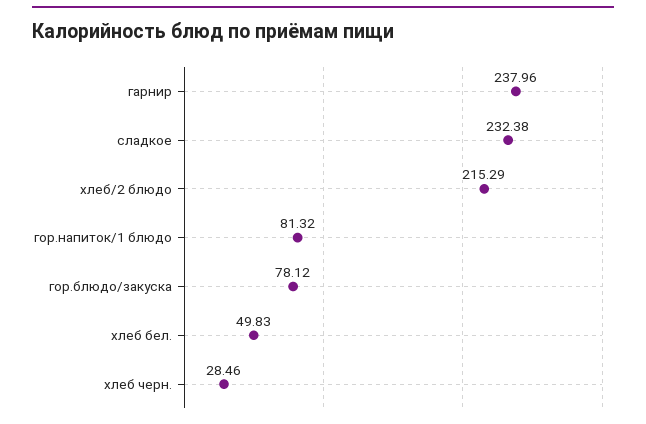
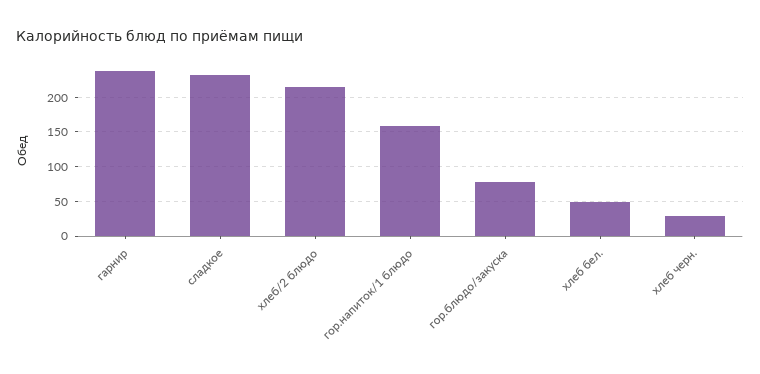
  {
    "гарнир": 237.96,
    "сладкое": 232.38,
    "хлеб/2 блюдо": 215.29,
-   "гор.напиток/1 блюдо": 81.32,
+   "гор.напиток/1 блюдо": 160,
    "гор.блюдо/закуска": 78.12,
    "хлеб бел.": 49.83,
    "хлеб черн.": 28.46
  }

